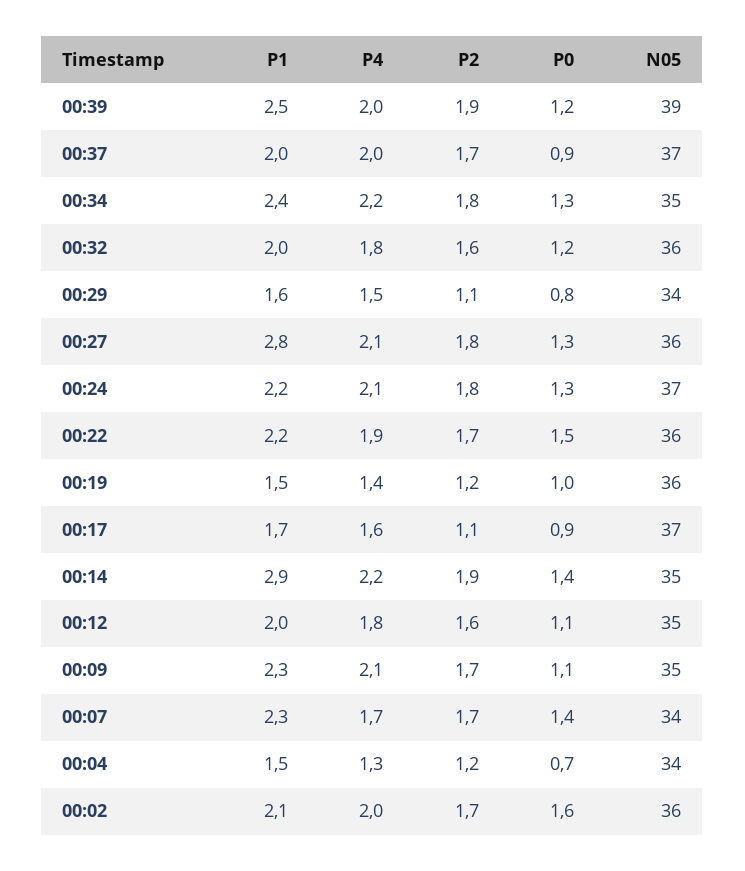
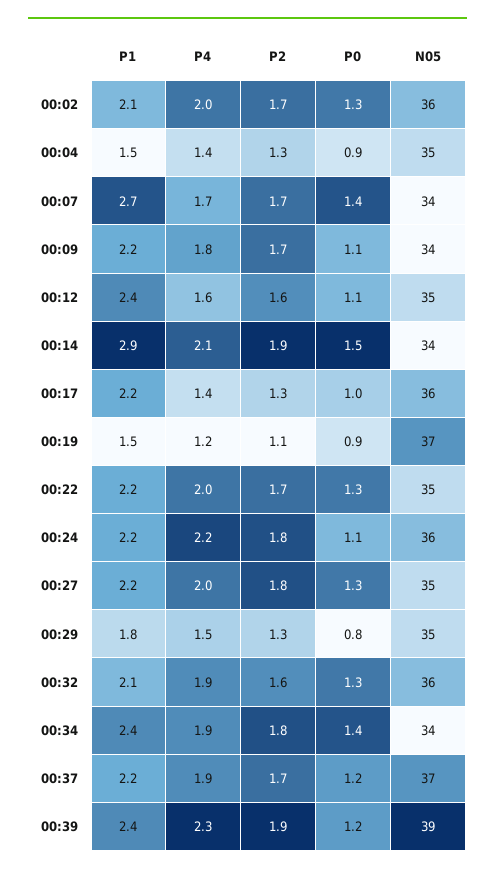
  {
    "P1": {
-     "00:39": 2.5,
+     "00:39": 2.4,
-     "00:37": 2,
+     "00:37": 2.2,
      "00:34": 2.4,
-     "00:32": 2,
+     "00:32": 2.1,
-     "00:29": 1.6,
+     "00:29": 1.8,
-     "00:27": 2.8,
+     "00:27": 2.2,
      "00:24": 2.2,
      "00:22": 2.2,
      "00:19": 1.5,
-     "00:17": 1.7,
+     "00:17": 2.2,
      "00:14": 2.9,
-     "00:12": 2,
+     "00:12": 2.4,
-     "00:09": 2.3,
+     "00:09": 2.2,
-     "00:07": 2.3,
+     "00:07": 2.7,
      "00:04": 1.5,
      "00:02": 2.1
    },
    "P4": {
-     "00:39": 2,
+     "00:39": 2.3,
-     "00:37": 2,
+     "00:37": 1.9,
-     "00:34": 2.2,
+     "00:34": 1.9,
-     "00:32": 1.8,
+     "00:32": 1.9,
      "00:29": 1.5,
-     "00:27": 2.1,
+     "00:27": 2,
-     "00:24": 2.1,
+     "00:24": 2.2,
-     "00:22": 1.9,
+     "00:22": 2,
-     "00:19": 1.4,
+     "00:19": 1.2,
-     "00:17": 1.6,
+     "00:17": 1.4,
-     "00:14": 2.2,
+     "00:14": 2.1,
-     "00:12": 1.8,
+     "00:12": 1.6,
-     "00:09": 2.1,
+     "00:09": 1.8,
      "00:07": 1.7,
-     "00:04": 1.3,
+     "00:04": 1.4,
      "00:02": 2
    },
    "P2": {
      "00:39": 1.9,
      "00:37": 1.7,
      "00:34": 1.8,
      "00:32": 1.6,
-     "00:29": 1.1,
+     "00:29": 1.3,
      "00:27": 1.8,
      "00:24": 1.8,
      "00:22": 1.7,
-     "00:19": 1.2,
+     "00:19": 1.1,
-     "00:17": 1.1,
+     "00:17": 1.3,
      "00:14": 1.9,
      "00:12": 1.6,
      "00:09": 1.7,
      "00:07": 1.7,
-     "00:04": 1.2,
+     "00:04": 1.3,
      "00:02": 1.7
    },
    "P0": {
      "00:39": 1.2,
-     "00:37": 0.9,
+     "00:37": 1.2,
-     "00:34": 1.3,
+     "00:34": 1.4,
-     "00:32": 1.2,
+     "00:32": 1.3,
      "00:29": 0.8,
      "00:27": 1.3,
-     "00:24": 1.3,
+     "00:24": 1.1,
-     "00:22": 1.5,
+     "00:22": 1.3,
-     "00:19": 1,
+     "00:19": 0.9,
-     "00:17": 0.9,
+     "00:17": 1,
-     "00:14": 1.4,
+     "00:14": 1.5,
      "00:12": 1.1,
      "00:09": 1.1,
      "00:07": 1.4,
-     "00:04": 0.7,
+     "00:04": 0.9,
-     "00:02": 1.6
+     "00:02": 1.3
    },
    "N05": {
      "00:39": 39,
      "00:37": 37,
-     "00:34": 35,
+     "00:34": 34,
      "00:32": 36,
-     "00:29": 34,
+     "00:29": 35,
-     "00:27": 36,
+     "00:27": 35,
-     "00:24": 37,
+     "00:24": 36,
-     "00:22": 36,
+     "00:22": 35,
-     "00:19": 36,
+     "00:19": 37,
-     "00:17": 37,
+     "00:17": 36,
-     "00:14": 35,
+     "00:14": 34,
      "00:12": 35,
-     "00:09": 35,
+     "00:09": 34,
      "00:07": 34,
-     "00:04": 34,
+     "00:04": 35,
      "00:02": 36
    }
  }

